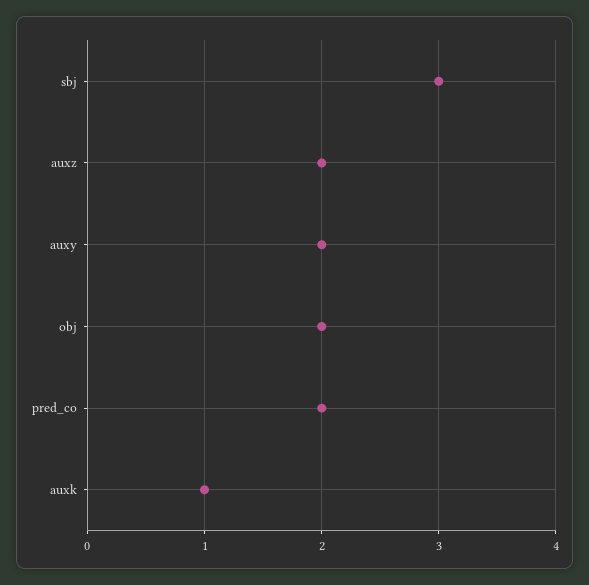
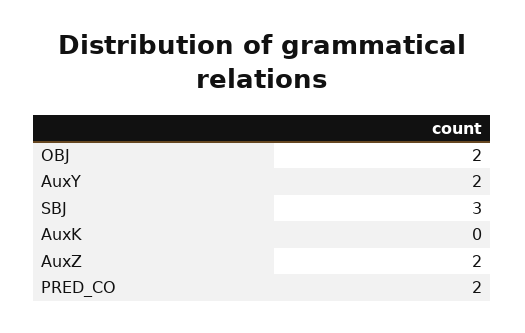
  {
    "sbj": 3,
    "auxz": 2,
    "auxy": 2,
    "obj": 2,
    "pred_co": 2,
-   "auxk": 1
+   "auxk": 0
  }

